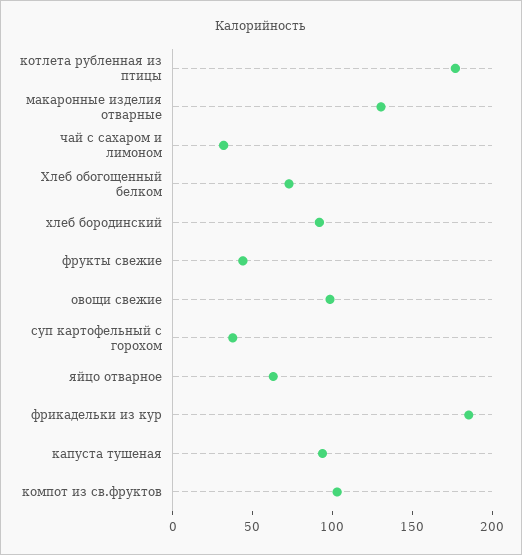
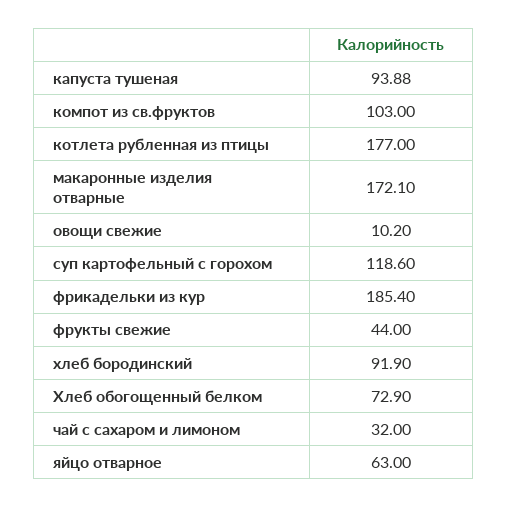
  {
    "котлета рубленная из птицы": 177,
-   "макаронные изделия отварные": 130,
+   "макаронные изделия отварные": 172.1,
    "чай с сахаром и лимоном": 32,
    "Хлеб обогощенный белком": 72.9,
    "хлеб бородинский": 91.9,
    "фрукты свежие": 44,
-   "овощи свежие": 100,
+   "овощи свежие": 10.2,
-   "суп картофельный с горохом": 40,
+   "суп картофельный с горохом": 118.6,
    "яйцо отварное": 63,
    "фрикадельки из кур": 185.4,
    "капуста тушеная": 93.88,
    "компот из св.фруктов": 103
  }

